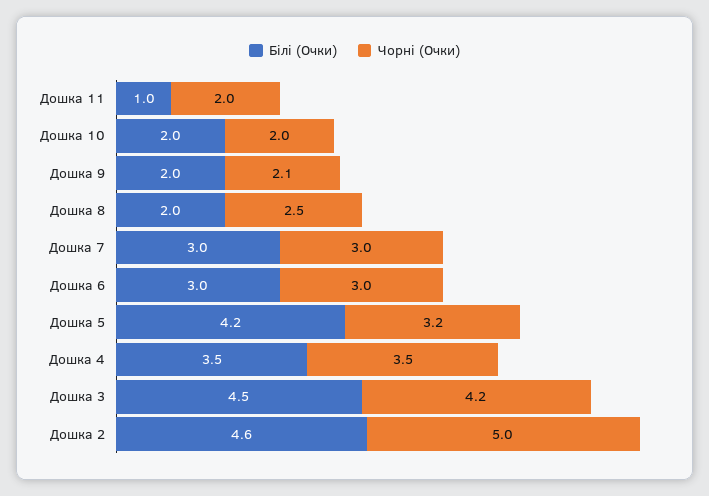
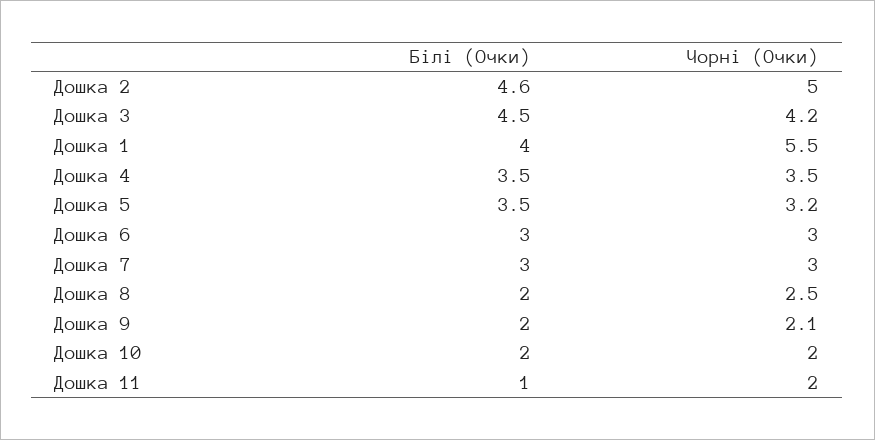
  {
    "Білі (Очки)": {
      "Дошка 11": 1,
      "Дошка 10": 2,
      "Дошка 9": 2,
      "Дошка 8": 2,
      "Дошка 7": 3,
      "Дошка 6": 3,
-     "Дошка 5": 4.2,
+     "Дошка 5": 3.5,
      "Дошка 4": 3.5,
      "Дошка 3": 4.5,
-     "Дошка 2": 4.6
+     "Дошка 2": 4.6,
+     "Дошка 1": 4
    },
    "Чорні (Очки)": {
      "Дошка 11": 2,
      "Дошка 10": 2,
      "Дошка 9": 2.1,
      "Дошка 8": 2.5,
      "Дошка 7": 3,
      "Дошка 6": 3,
      "Дошка 5": 3.2,
      "Дошка 4": 3.5,
      "Дошка 3": 4.2,
-     "Дошка 2": 5
+     "Дошка 2": 5,
+     "Дошка 1": 5.5
    }
  }

